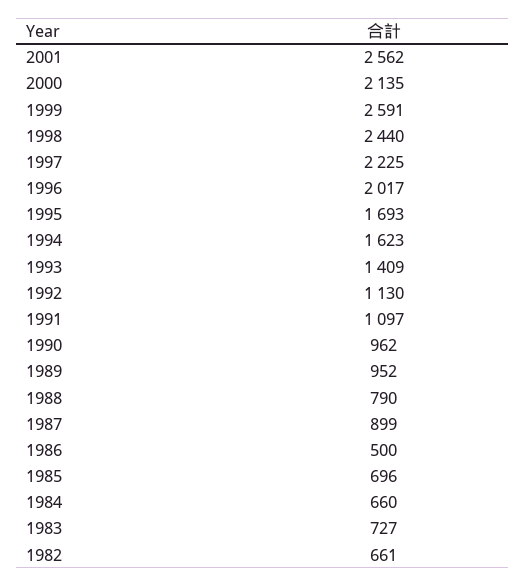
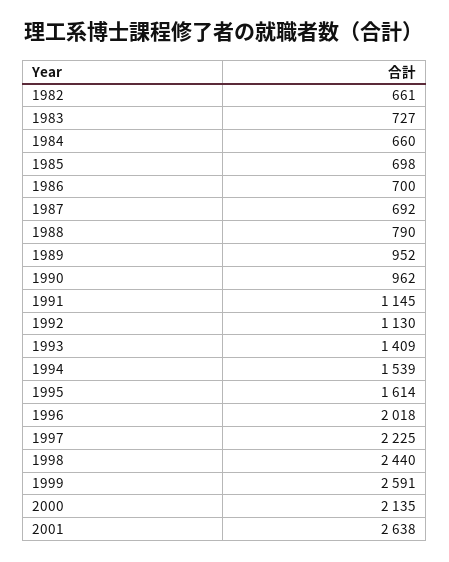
  {
-   "2001": 2562,
+   "2001": 2638,
    "2000": 2135,
    "1999": 2591,
    "1998": 2440,
    "1997": 2225,
-   "1996": 2017,
+   "1996": 2018,
-   "1995": 1693,
+   "1995": 1614,
-   "1994": 1623,
+   "1994": 1539,
    "1993": 1409,
    "1992": 1130,
-   "1991": 1097,
+   "1991": 1145,
    "1990": 962,
    "1989": 952,
    "1988": 790,
-   "1987": 899,
+   "1987": 692,
-   "1986": 500,
+   "1986": 700,
-   "1985": 696,
+   "1985": 698,
    "1984": 660,
    "1983": 727,
    "1982": 661
  }

